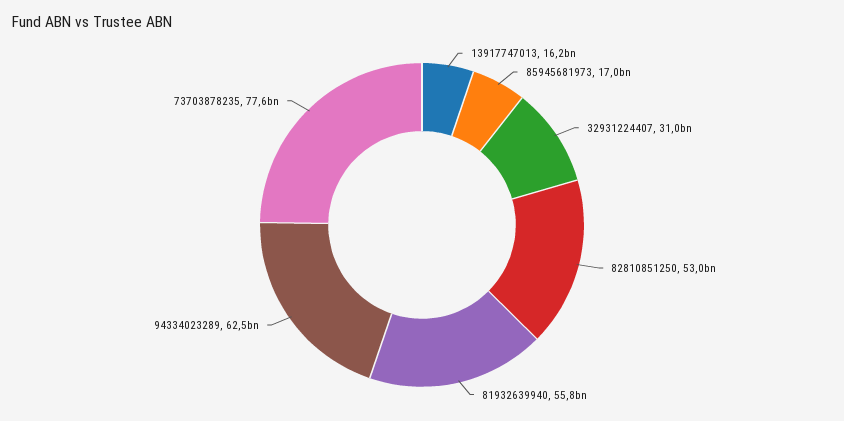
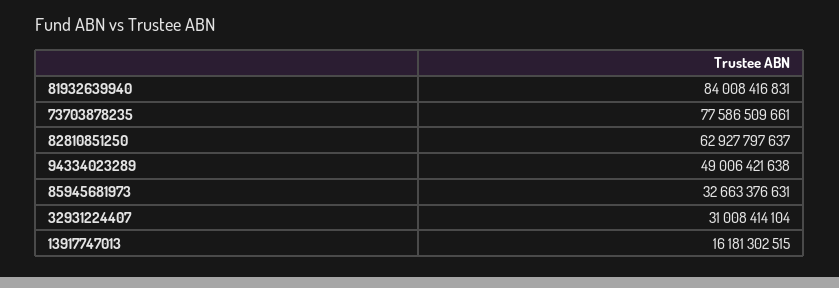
  {
    "13917747013": 16181302515,
-   "85945681973": 17000000000,
+   "85945681973": 32663376631,
    "32931224407": 31008414104,
-   "82810851250": 53000000000,
+   "82810851250": 62927797637,
-   "81932639940": 55800000000,
+   "81932639940": 84008416831,
-   "94334023289": 62500000000,
+   "94334023289": 49006421638,
    "73703878235": 77586509661
  }

